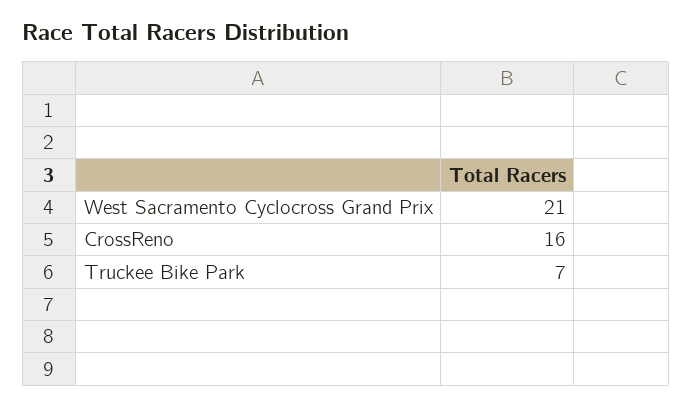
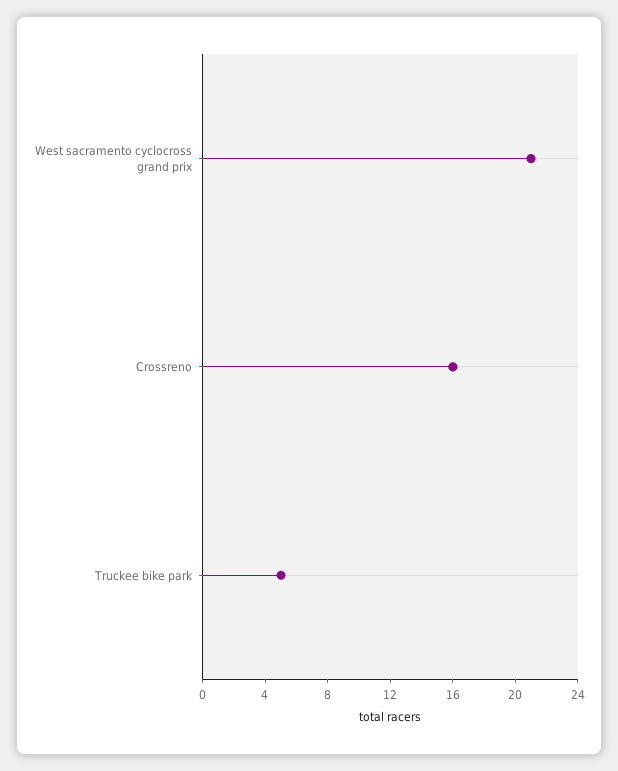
  {
    "West Sacramento Cyclocross Grand Prix": 21,
    "CrossReno": 16,
-   "Truckee Bike Park": 7
+   "Truckee Bike Park": 5
  }

